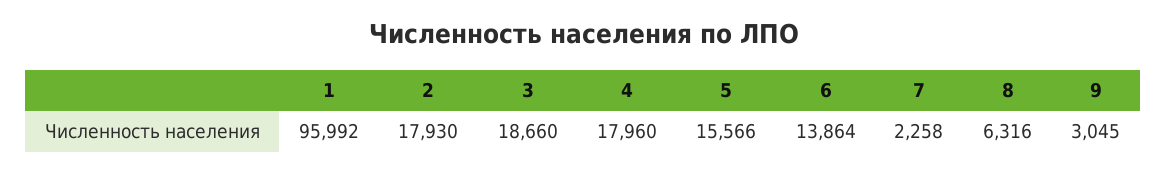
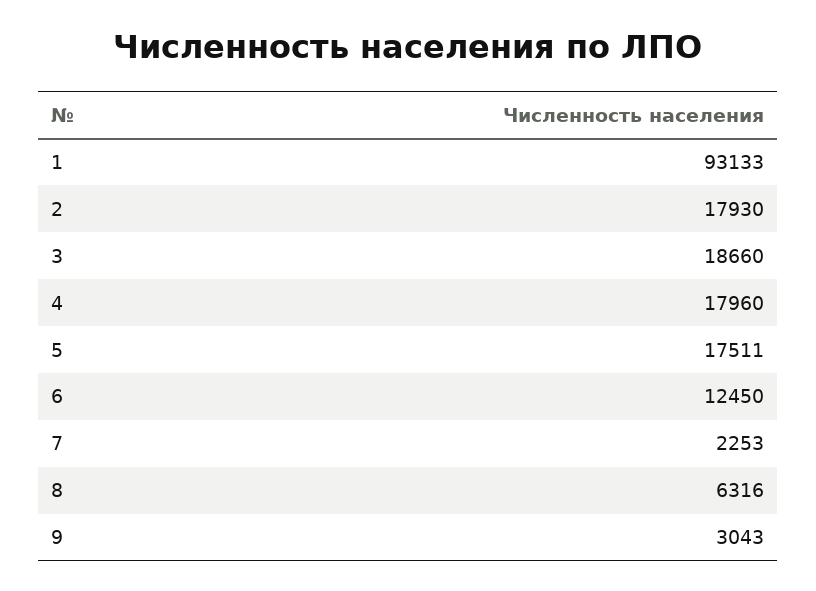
  {
-   "1": 95992,
+   "1": 93133,
    "2": 17930,
    "3": 18660,
    "4": 17960,
-   "5": 15566,
+   "5": 17511,
-   "6": 13864,
+   "6": 12450,
-   "7": 2258,
+   "7": 2253,
    "8": 6316,
-   "9": 3045
+   "9": 3043
  }

